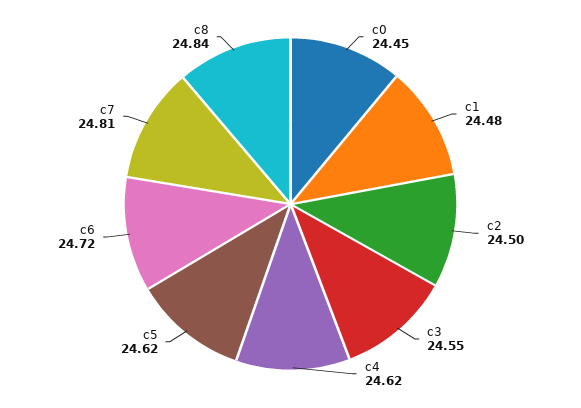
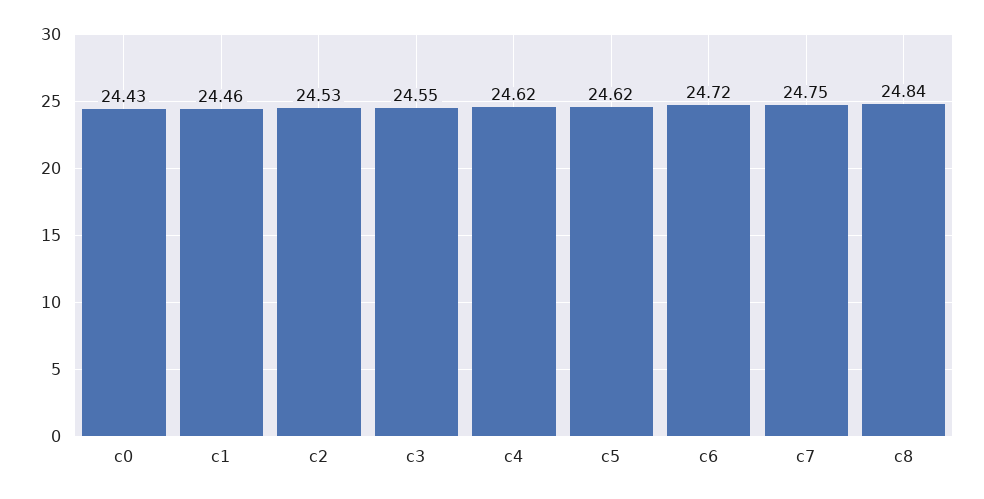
  {
-   "c0": 24.45,
+   "c0": 24.43,
-   "c1": 24.48,
+   "c1": 24.46,
-   "c2": 24.5,
+   "c2": 24.53,
    "c3": 24.55,
    "c4": 24.62,
    "c5": 24.62,
    "c6": 24.72,
-   "c7": 24.81,
+   "c7": 24.75,
    "c8": 24.84
  }

